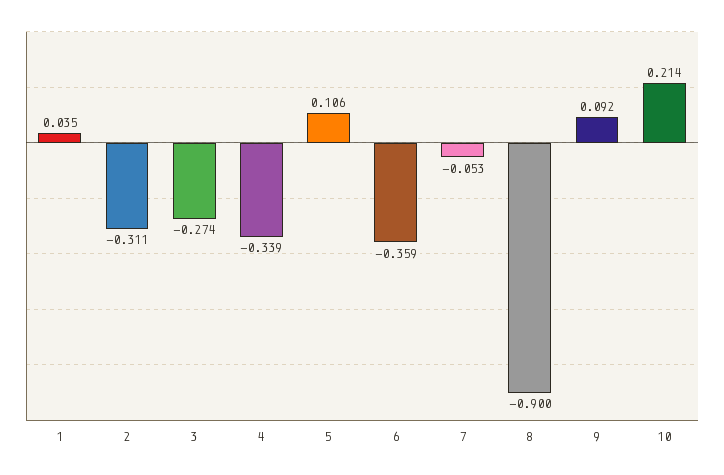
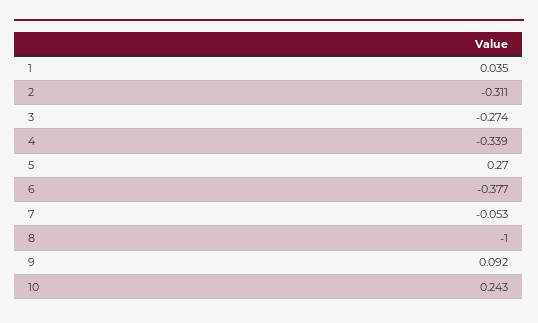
  {
    "1": 0.035,
    "2": -0.311,
    "3": -0.274,
    "4": -0.339,
-   "5": 0.106,
+   "5": 0.27,
-   "6": -0.359,
+   "6": -0.377,
    "7": -0.053,
-   "8": -0.9,
+   "8": -1,
    "9": 0.092,
-   "10": 0.214
+   "10": 0.243
  }

